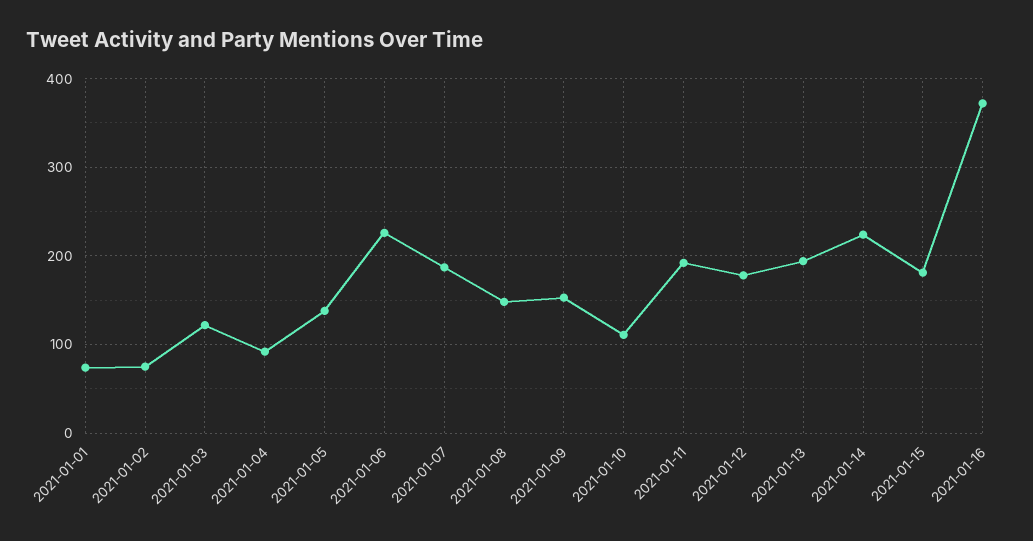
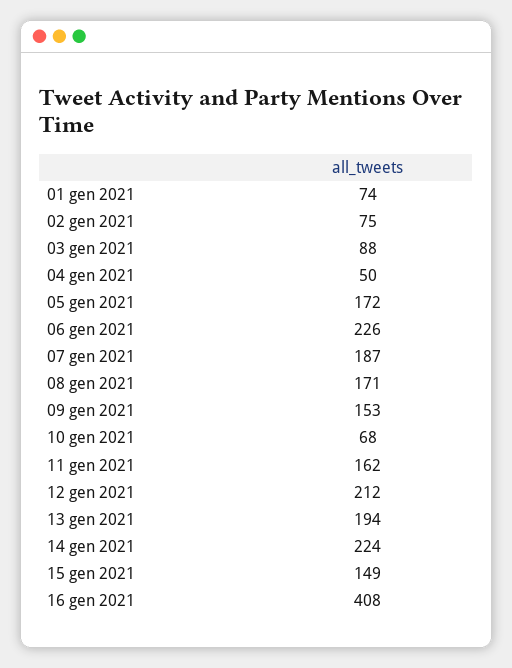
  {
    "2021-01-01": 74,
    "2021-01-02": 75,
-   "2021-01-03": 120,
+   "2021-01-03": 88,
-   "2021-01-04": 90,
+   "2021-01-04": 50,
-   "2021-01-05": 140,
+   "2021-01-05": 172,
    "2021-01-06": 226,
    "2021-01-07": 187,
-   "2021-01-08": 150,
+   "2021-01-08": 171,
    "2021-01-09": 153,
-   "2021-01-10": 110,
+   "2021-01-10": 68,
-   "2021-01-11": 190,
+   "2021-01-11": 162,
-   "2021-01-12": 180,
+   "2021-01-12": 212,
    "2021-01-13": 194,
    "2021-01-14": 224,
-   "2021-01-15": 180,
+   "2021-01-15": 149,
-   "2021-01-16": 370
+   "2021-01-16": 408
  }

